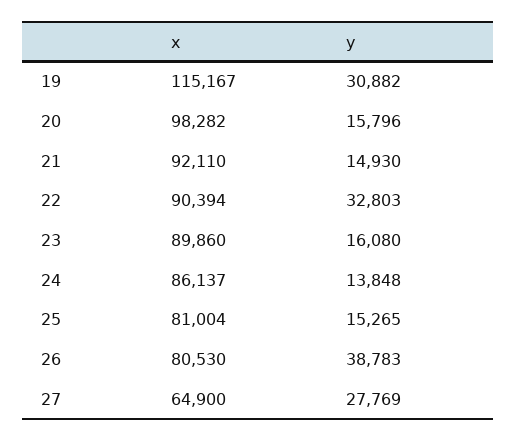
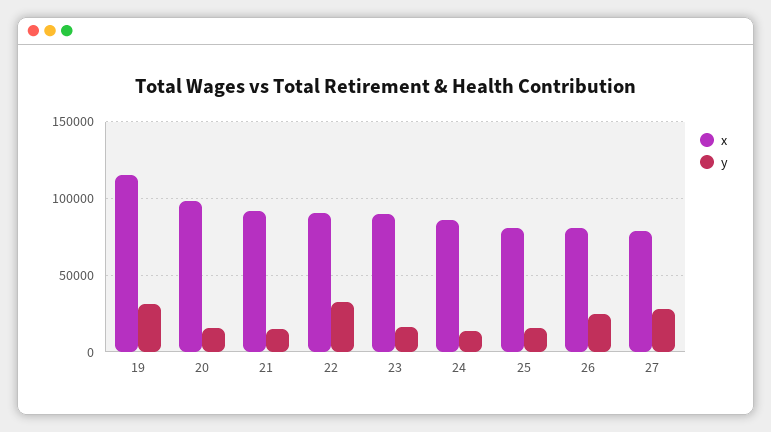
  {
    "x": {
      "19": 115167,
      "20": 98282,
      "21": 92110,
      "22": 90394,
      "23": 89860,
      "24": 86137,
      "25": 81004,
      "26": 80530,
-     "27": 64900
+     "27": 80000
    },
    "y": {
      "19": 30882,
      "20": 15796,
      "21": 14930,
      "22": 32803,
      "23": 16080,
      "24": 13848,
      "25": 15265,
-     "26": 38783,
+     "26": 25000,
      "27": 27769
    }
  }

